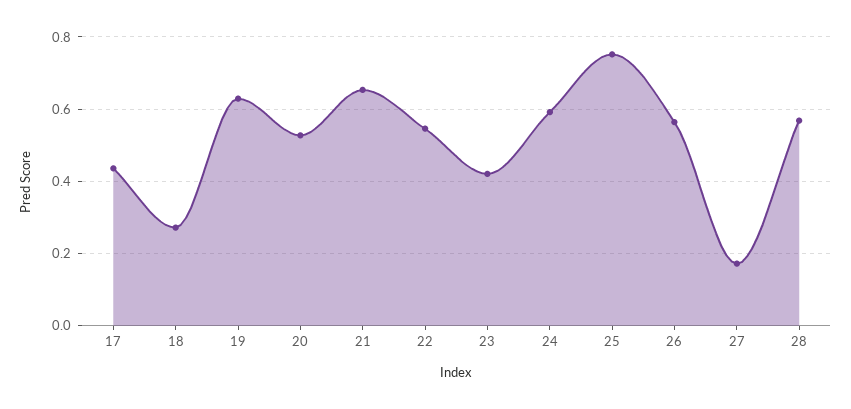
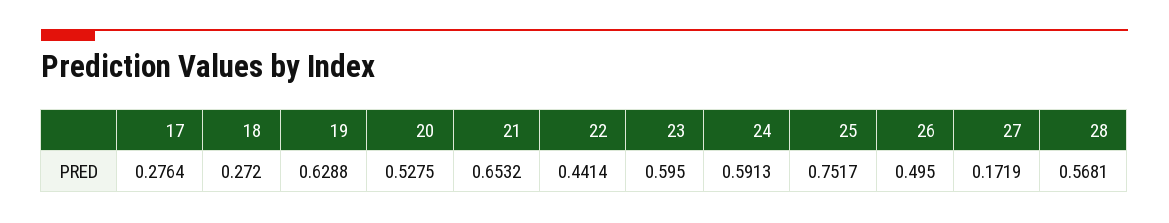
  {
-   "17": 0.44,
+   "17": 0.2764,
    "18": 0.272,
    "19": 0.6288,
    "20": 0.5275,
    "21": 0.6532,
-   "22": 0.54,
+   "22": 0.4414,
-   "23": 0.42,
+   "23": 0.595,
    "24": 0.5913,
    "25": 0.7517,
-   "26": 0.56,
+   "26": 0.495,
    "27": 0.1719,
    "28": 0.5681
  }

